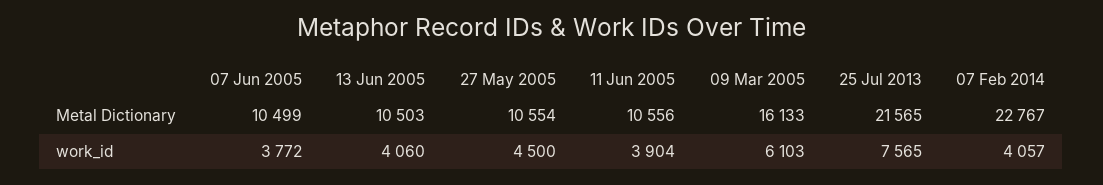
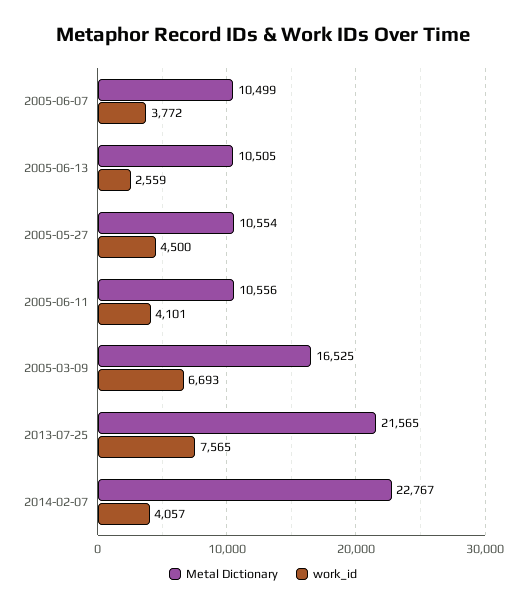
  {
    "Metal Dictionary": {
      "07 Jun 2005": 10499,
-     "13 Jun 2005": 10503,
+     "13 Jun 2005": 10505,
      "27 May 2005": 10554,
      "11 Jun 2005": 10556,
-     "09 Mar 2005": 16133,
+     "09 Mar 2005": 16525,
      "25 Jul 2013": 21565,
      "07 Feb 2014": 22767
    },
    "work_id": {
      "07 Jun 2005": 3772,
-     "13 Jun 2005": 4060,
+     "13 Jun 2005": 2559,
      "27 May 2005": 4500,
-     "11 Jun 2005": 3904,
+     "11 Jun 2005": 4101,
-     "09 Mar 2005": 6103,
+     "09 Mar 2005": 6693,
      "25 Jul 2013": 7565,
      "07 Feb 2014": 4057
    }
  }

